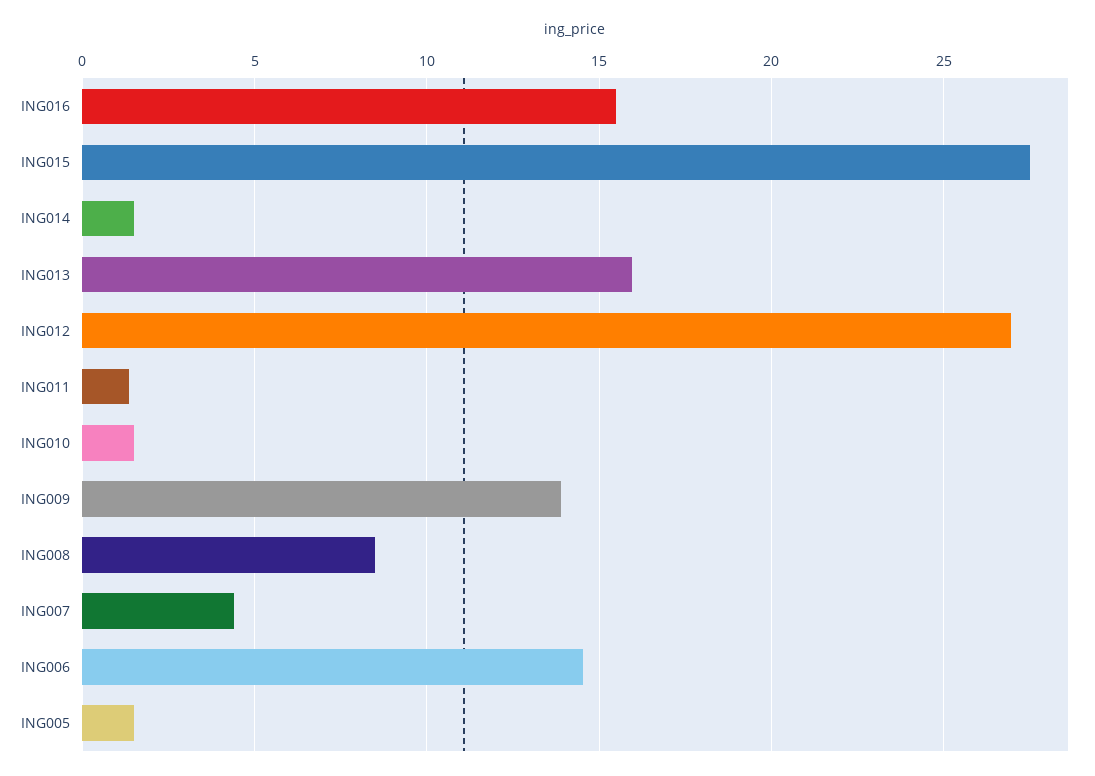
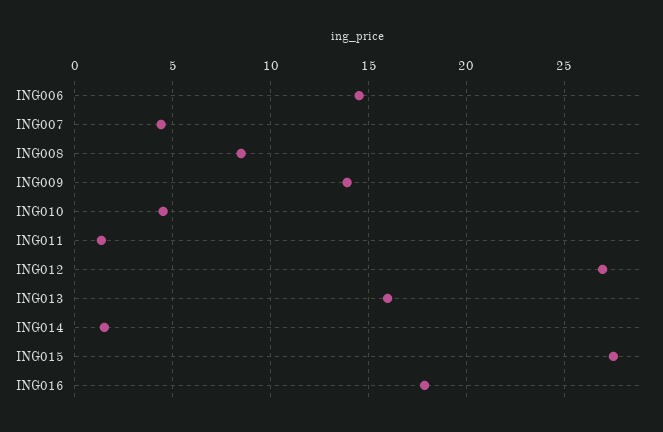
  {
-   "ING016": 15.5,
+   "ING016": 18,
    "ING015": 27.5,
    "ING014": 1.5,
    "ING013": 16,
    "ING012": 27,
    "ING011": 1.5,
-   "ING010": 1.5,
+   "ING010": 4.5,
    "ING009": 14,
    "ING008": 8.5,
    "ING007": 4.5,
-   "ING006": 14.5,
+   "ING006": 14.5
-   "ING005": 1.5
  }

